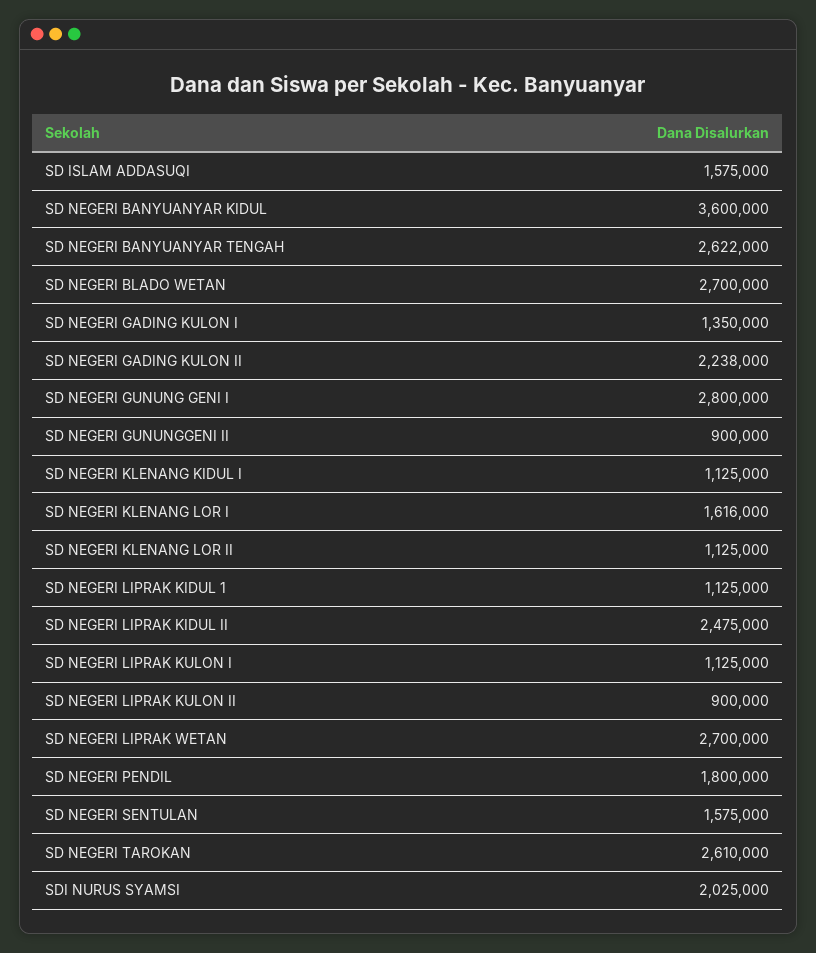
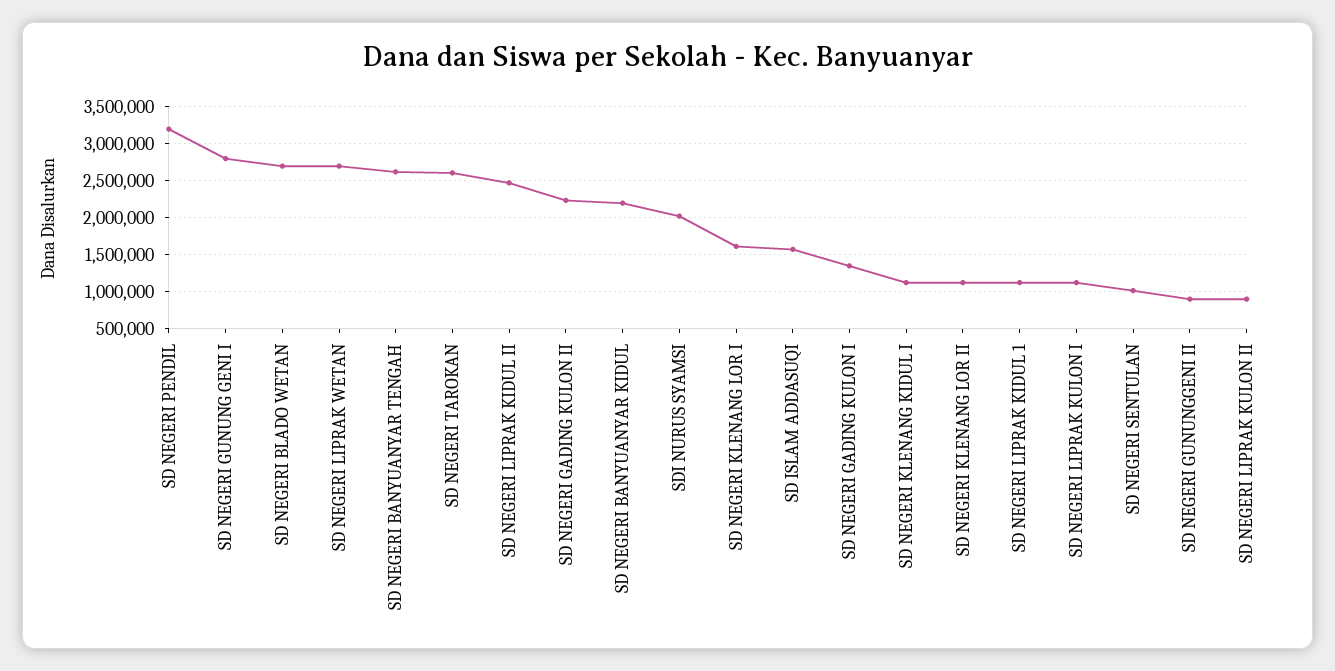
  {
    "SD ISLAM ADDASUQI": 1575000,
-   "SD NEGERI BANYUANYAR KIDUL": 3600000,
+   "SD NEGERI BANYUANYAR KIDUL": 2200000,
    "SD NEGERI BANYUANYAR TENGAH": 2622000,
    "SD NEGERI BLADO WETAN": 2700000,
    "SD NEGERI GADING KULON I": 1350000,
    "SD NEGERI GADING KULON II": 2238000,
    "SD NEGERI GUNUNG GENI I": 2800000,
    "SD NEGERI GUNUNGGENI II": 900000,
    "SD NEGERI KLENANG KIDUL I": 1125000,
    "SD NEGERI KLENANG LOR I": 1616000,
    "SD NEGERI KLENANG LOR II": 1125000,
    "SD NEGERI LIPRAK KIDUL 1": 1125000,
    "SD NEGERI LIPRAK KIDUL II": 2475000,
    "SD NEGERI LIPRAK KULON I": 1125000,
    "SD NEGERI LIPRAK KULON II": 900000,
    "SD NEGERI LIPRAK WETAN": 2700000,
-   "SD NEGERI PENDIL": 1800000,
+   "SD NEGERI PENDIL": 3200000,
-   "SD NEGERI SENTULAN": 1575000,
+   "SD NEGERI SENTULAN": 1000000,
    "SD NEGERI TAROKAN": 2610000,
    "SDI NURUS SYAMSI": 2025000
  }

